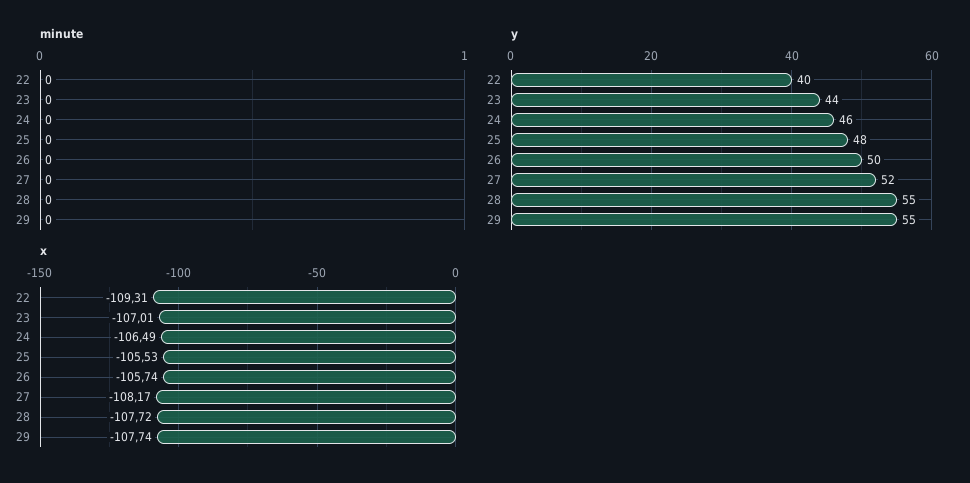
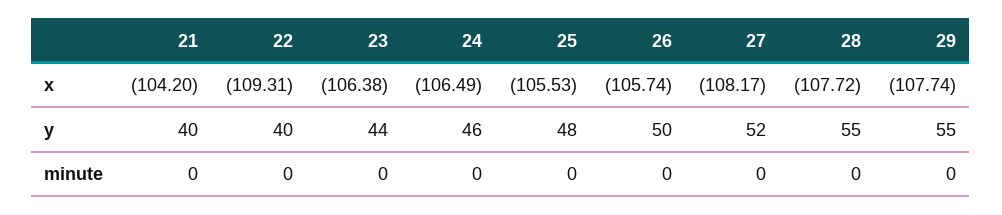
  {
    "minute": {
      "22": 0,
      "23": 0,
      "24": 0,
      "25": 0,
      "26": 0,
      "27": 0,
      "28": 0,
-     "29": 0
+     "29": 0,
+     "21": 0
    },
    "y": {
      "22": 40,
      "23": 44,
      "24": 46,
      "25": 48,
      "26": 50,
      "27": 52,
      "28": 55,
-     "29": 55
+     "29": 55,
+     "21": 40
    },
    "x": {
      "22": -109.31,
-     "23": -107.01,
+     "23": -106.38,
      "24": -106.49,
      "25": -105.53,
      "26": -105.74,
      "27": -108.17,
      "28": -107.72,
-     "29": -107.74
+     "29": -107.74,
+     "21": -104.2
    }
  }

